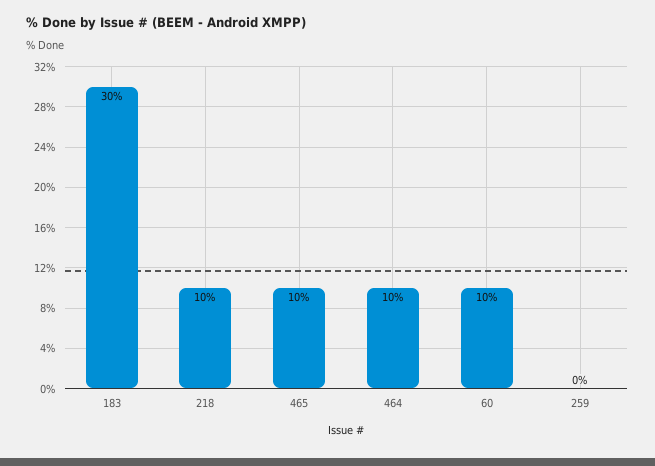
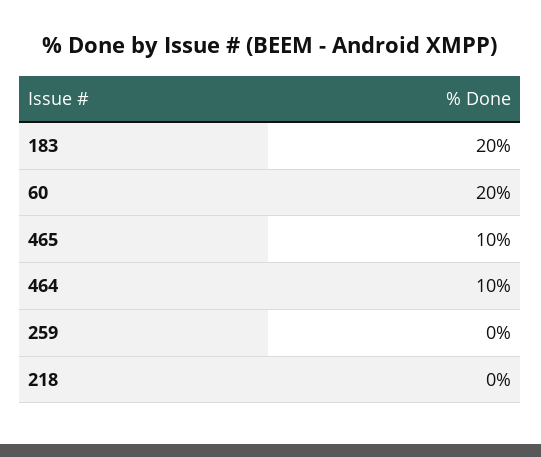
  {
-   "183": 30,
+   "183": 20,
-   "218": 10,
+   "218": 0,
    "465": 10,
    "464": 10,
-   "60": 10,
+   "60": 20,
    "259": 0
  }

